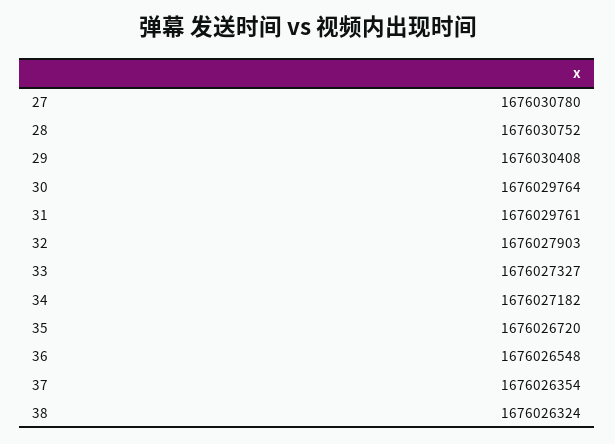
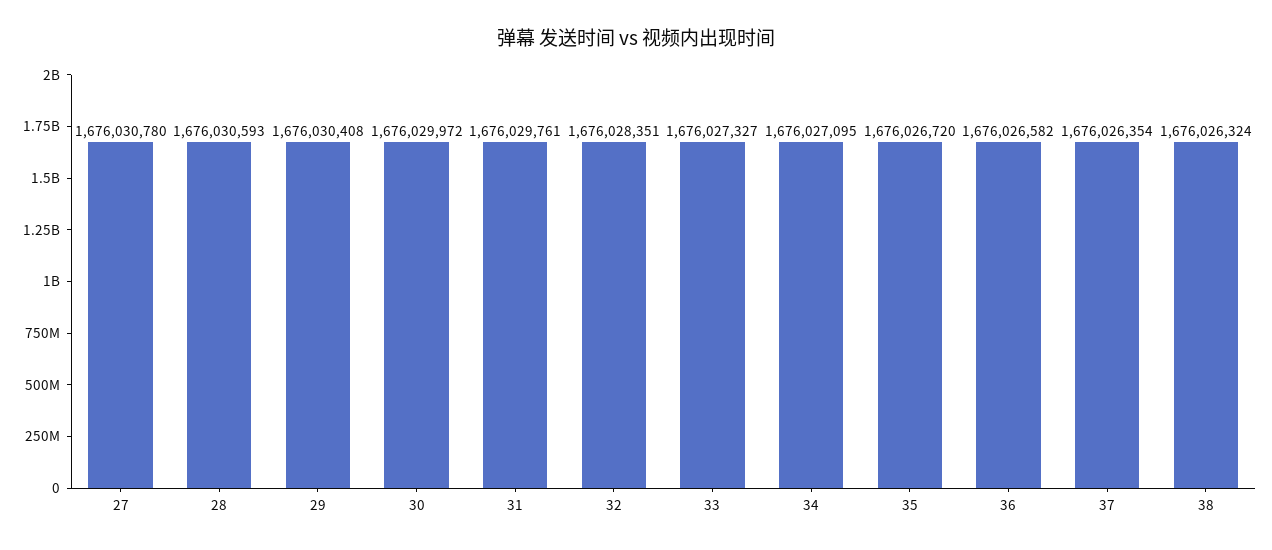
  {
    "27": 1676030780,
-   "28": 1676030752,
+   "28": 1676030593,
    "29": 1676030408,
-   "30": 1676029764,
+   "30": 1676029972,
    "31": 1676029761,
-   "32": 1676027903,
+   "32": 1676028351,
    "33": 1676027327,
-   "34": 1676027182,
+   "34": 1676027095,
    "35": 1676026720,
-   "36": 1676026548,
+   "36": 1676026582,
    "37": 1676026354,
    "38": 1676026324
  }

